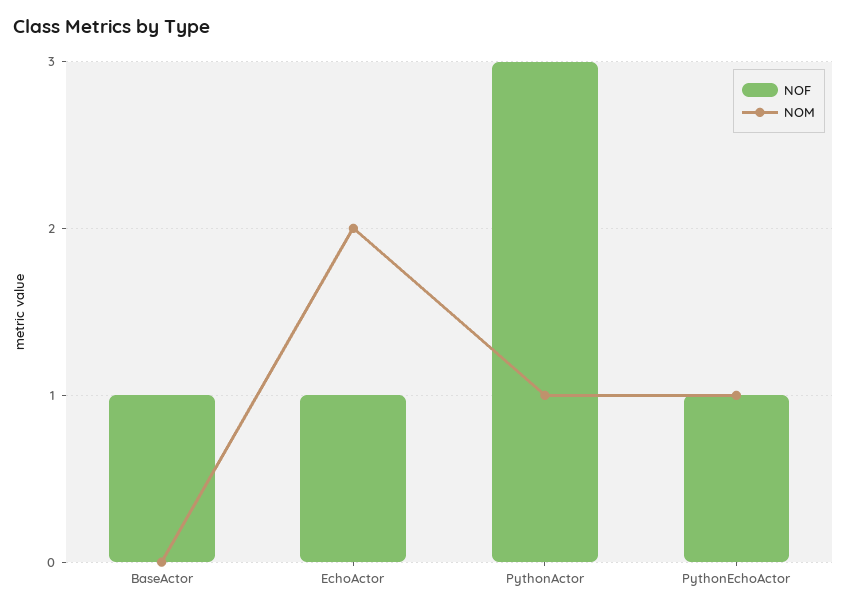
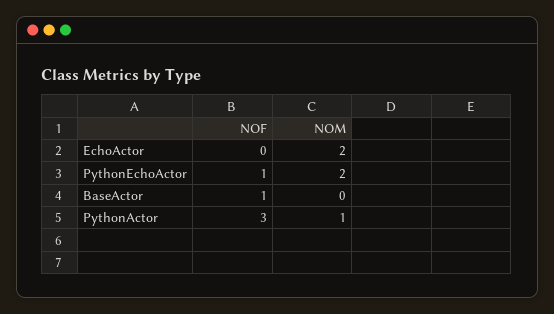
  {
    "NOF": {
      "BaseActor": 1,
-     "EchoActor": 1,
+     "EchoActor": 0,
      "PythonActor": 3,
      "PythonEchoActor": 1
    },
    "NOM": {
      "BaseActor": 0,
      "EchoActor": 2,
      "PythonActor": 1,
-     "PythonEchoActor": 1
+     "PythonEchoActor": 2
    }
  }

